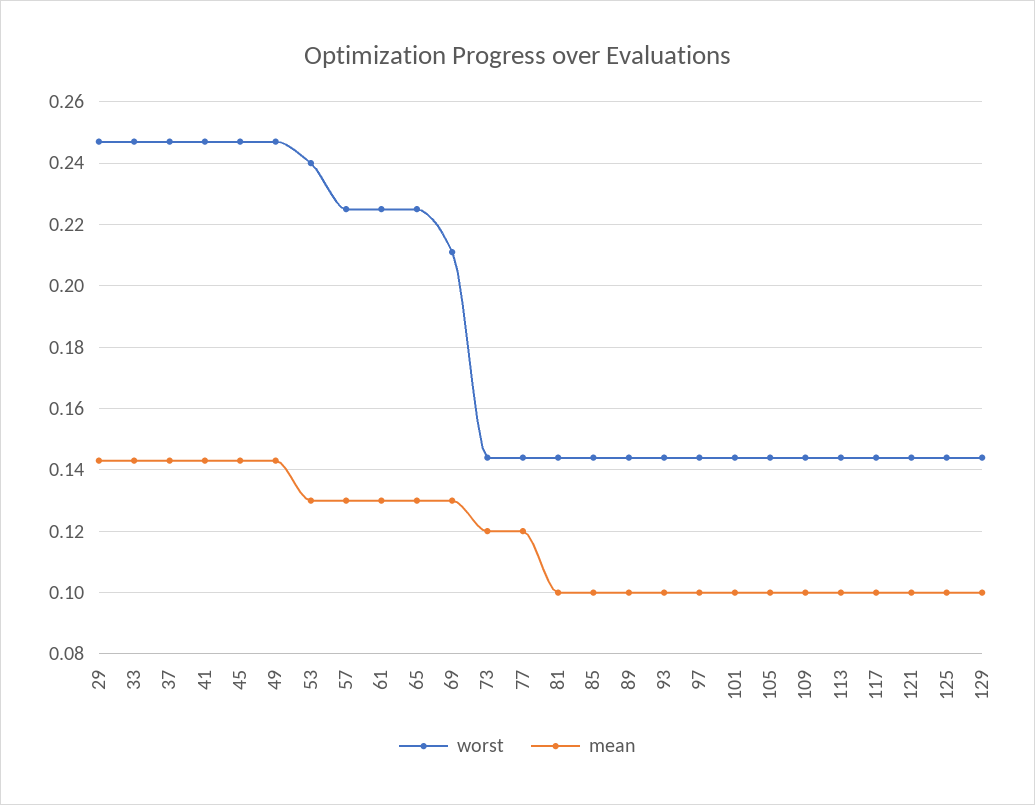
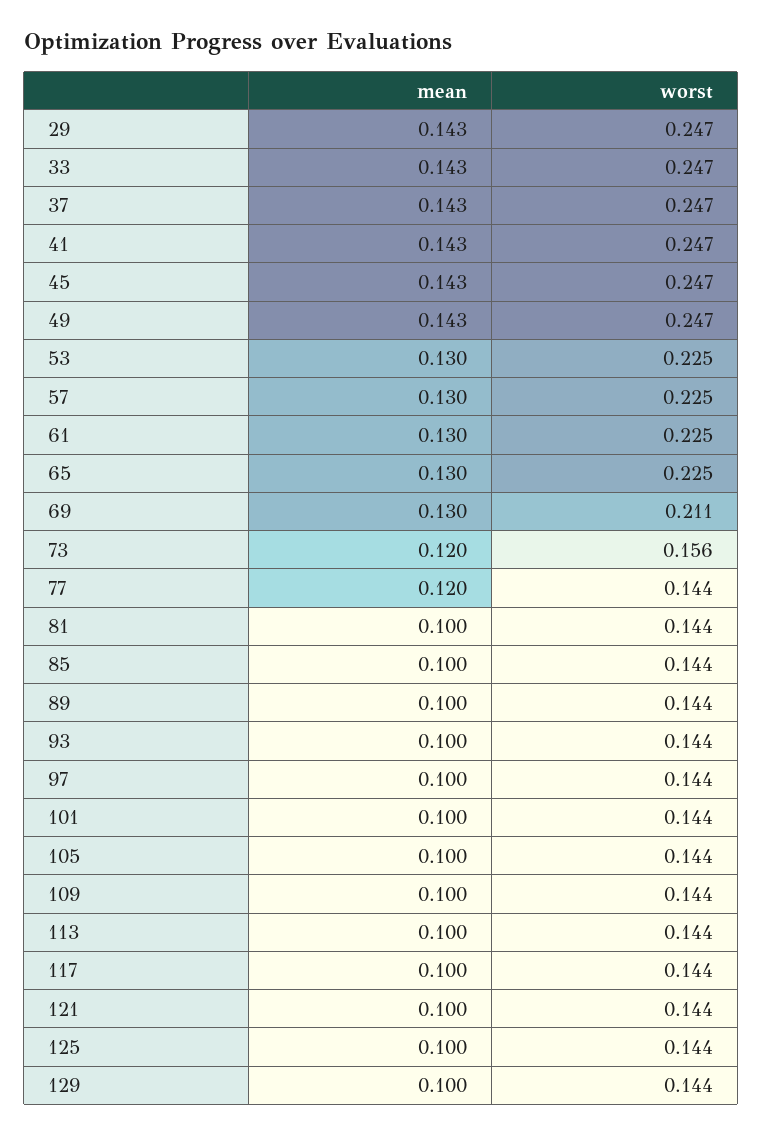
  {
    "worst": {
      "29": 0.247,
      "33": 0.247,
      "37": 0.247,
      "41": 0.247,
      "45": 0.247,
      "49": 0.247,
-     "53": 0.24,
+     "53": 0.225,
      "57": 0.225,
      "61": 0.225,
      "65": 0.225,
      "69": 0.211,
-     "73": 0.145,
+     "73": 0.156,
      "77": 0.144,
      "81": 0.144,
      "85": 0.144,
      "89": 0.144,
      "93": 0.144,
      "97": 0.144,
      "101": 0.144,
      "105": 0.144,
      "109": 0.144,
      "113": 0.144,
      "117": 0.144,
      "121": 0.144,
      "125": 0.144,
      "129": 0.144
    },
    "mean": {
      "29": 0.143,
      "33": 0.143,
      "37": 0.143,
      "41": 0.143,
      "45": 0.143,
      "49": 0.143,
      "53": 0.13,
      "57": 0.13,
      "61": 0.13,
      "65": 0.13,
      "69": 0.13,
      "73": 0.12,
      "77": 0.12,
      "81": 0.1,
      "85": 0.1,
      "89": 0.1,
      "93": 0.1,
      "97": 0.1,
      "101": 0.1,
      "105": 0.1,
      "109": 0.1,
      "113": 0.1,
      "117": 0.1,
      "121": 0.1,
      "125": 0.1,
      "129": 0.1
    }
  }

